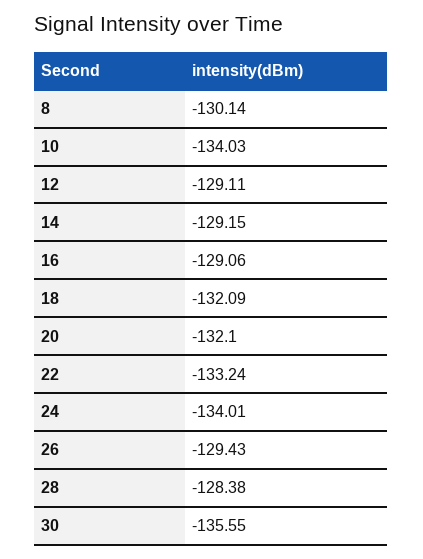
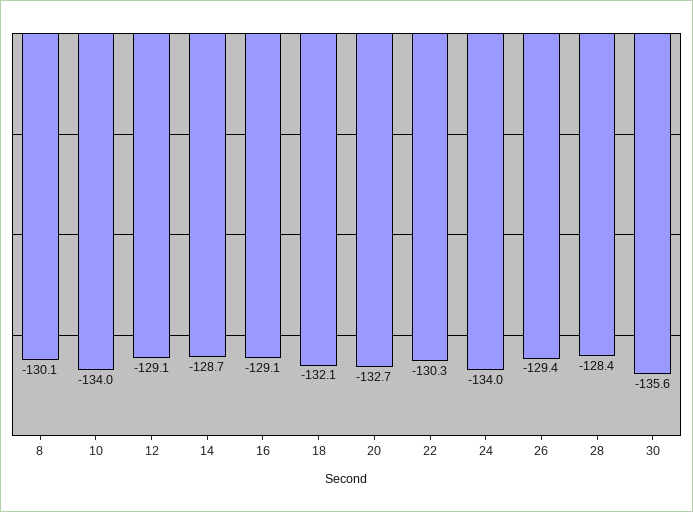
  {
    "8": -130.14,
    "10": -134.03,
    "12": -129.11,
-   "14": -129.15,
+   "14": -128.7,
    "16": -129.06,
    "18": -132.09,
-   "20": -132.1,
+   "20": -132.7,
-   "22": -133.24,
+   "22": -130.3,
    "24": -134.01,
    "26": -129.43,
    "28": -128.38,
    "30": -135.55
  }

